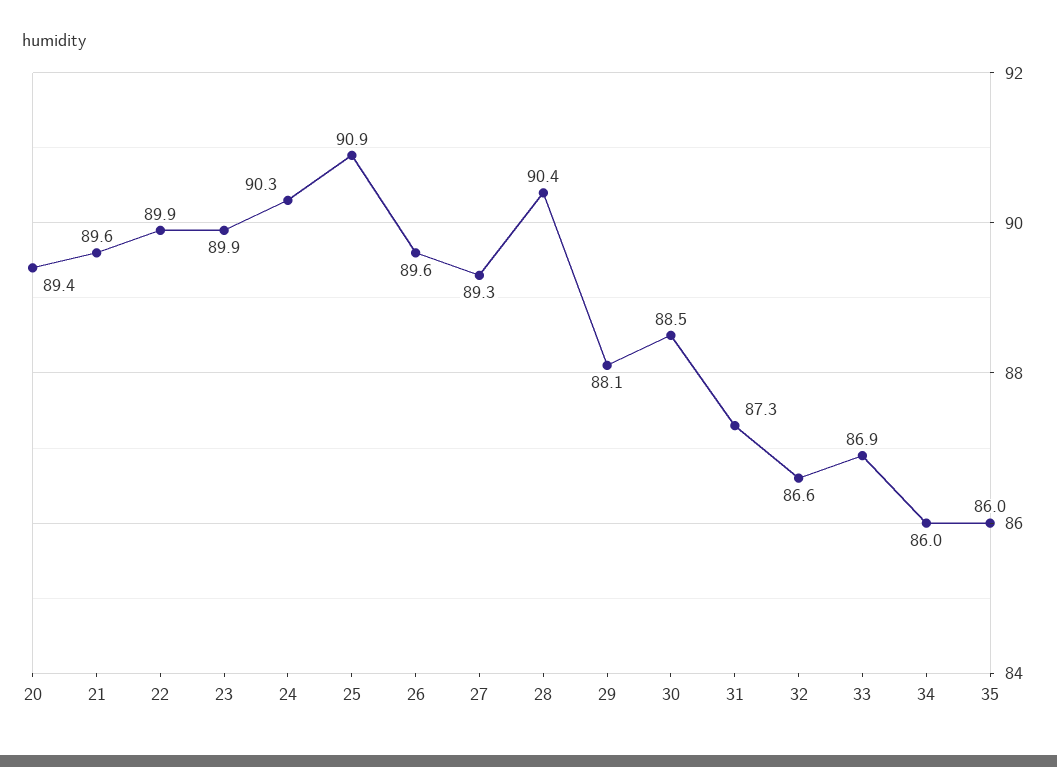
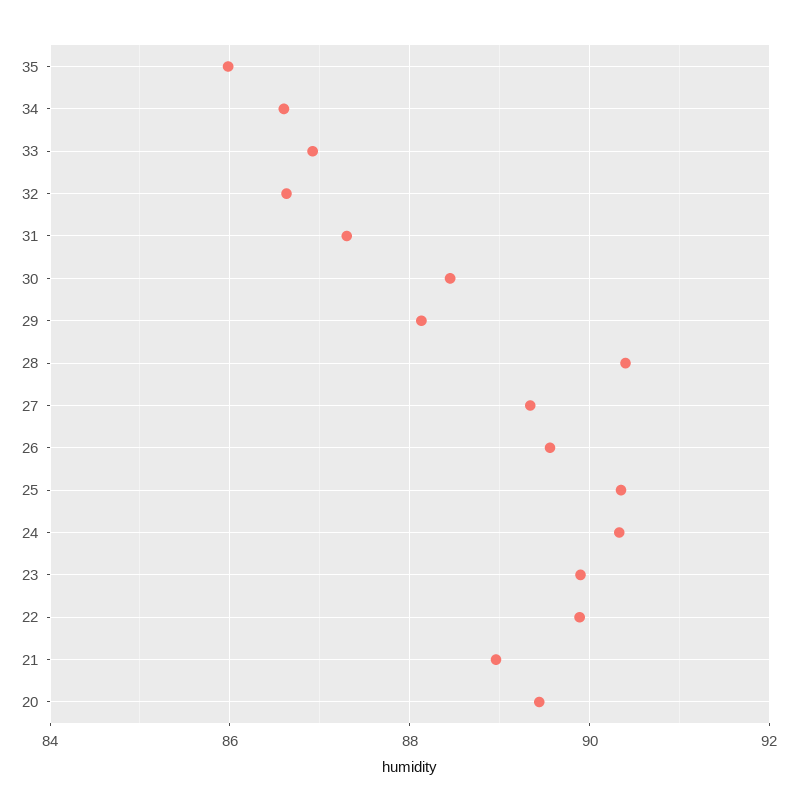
  {
    "20": 89.4,
-   "21": 89.6,
+   "21": 89,
    "22": 89.9,
    "23": 89.9,
    "24": 90.3,
-   "25": 90.9,
+   "25": 90.4,
    "26": 89.6,
    "27": 89.3,
    "28": 90.4,
    "29": 88.1,
    "30": 88.5,
    "31": 87.3,
    "32": 86.6,
    "33": 86.9,
-   "34": 86,
+   "34": 86.6,
    "35": 86
  }

